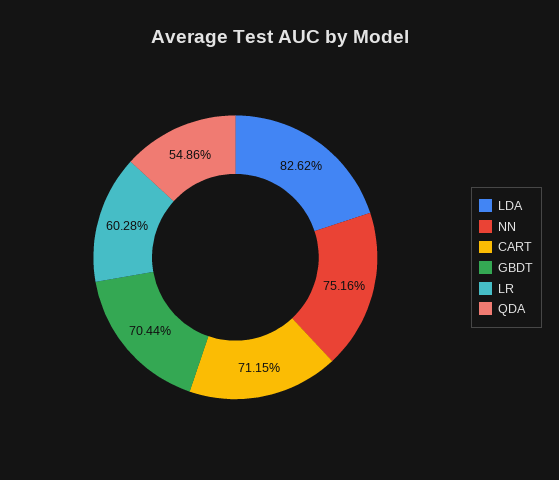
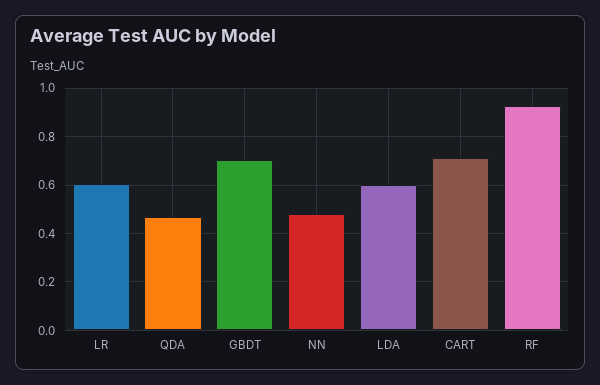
  {
-   "LDA": 0.8262,
+   "LDA": 0.6,
-   "NN": 0.7516,
+   "NN": 0.475,
    "CART": 0.7115,
    "GBDT": 0.7044,
    "LR": 0.6028,
-   "QDA": 0.5486
+   "QDA": 0.475,
+   "RF": 0.925
  }

